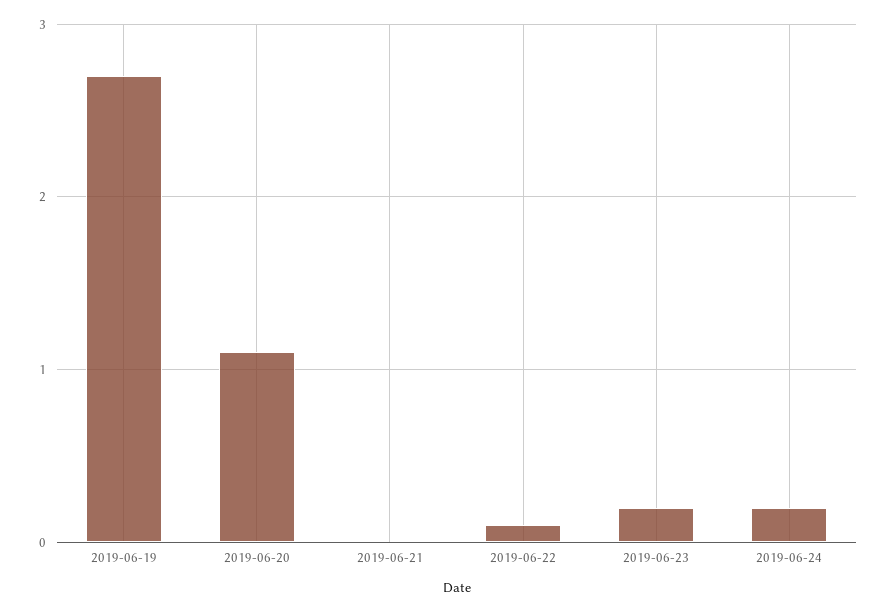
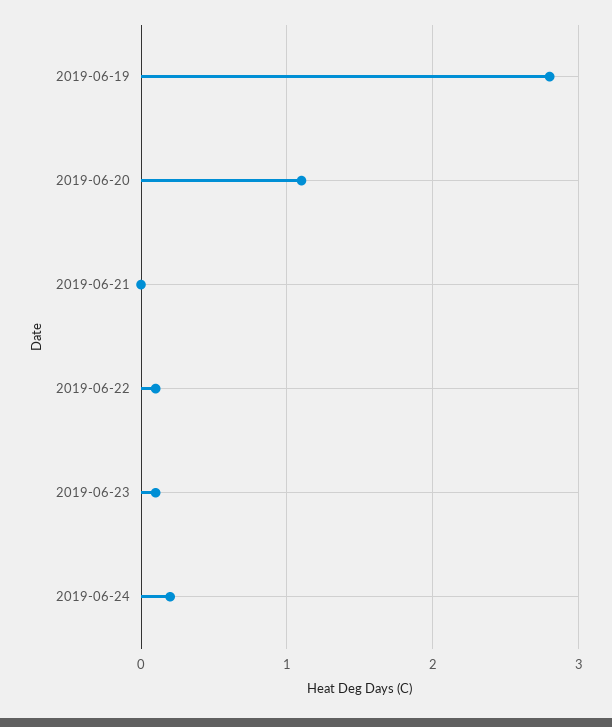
  {
-   "2019-06-19": 2.7,
+   "2019-06-19": 2.8,
    "2019-06-20": 1.1,
    "2019-06-21": 0,
    "2019-06-22": 0.1,
-   "2019-06-23": 0.2,
+   "2019-06-23": 0.1,
    "2019-06-24": 0.2
  }

